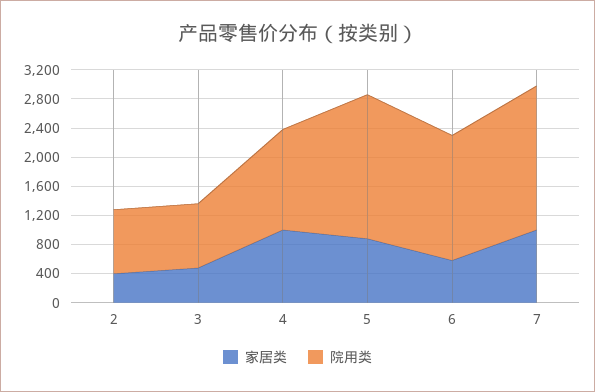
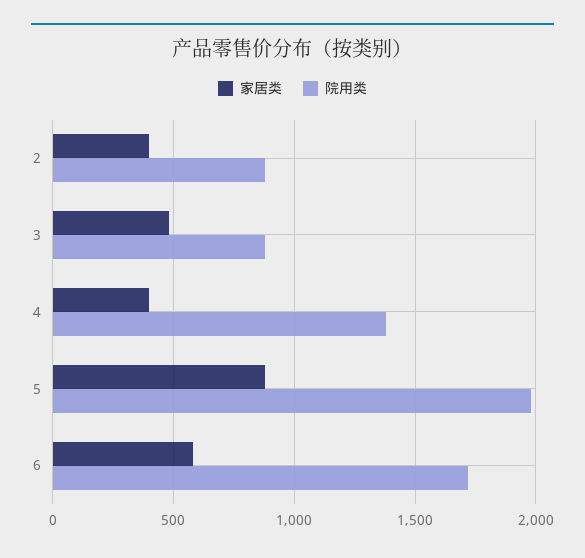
  {
    "家居类": {
      "2": 400,
      "3": 500,
-     "4": 1000,
+     "4": 400,
      "5": 900,
-     "6": 600,
+     "6": 600
-     "7": 1000
    },
    "院用类": {
      "2": 900,
      "3": 900,
      "4": 1400,
      "5": 2000,
-     "6": 1700,
+     "6": 1700
-     "7": 2000
    }
  }

